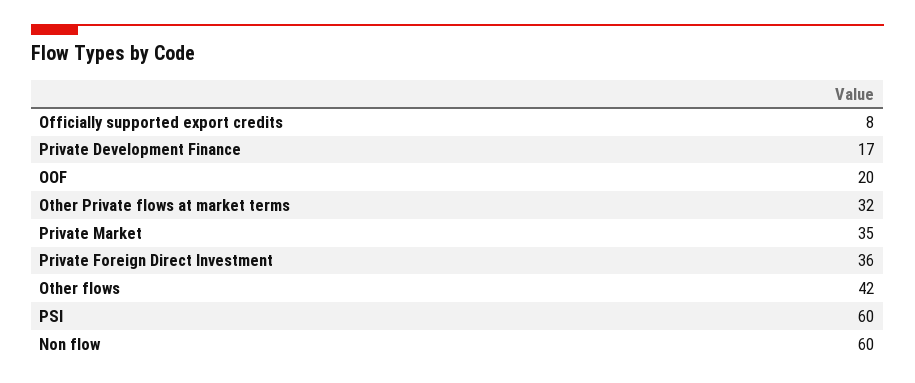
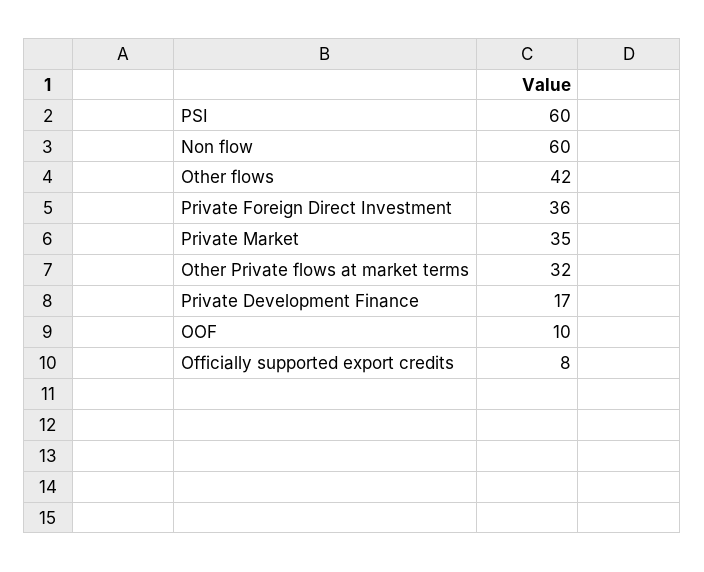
  {
    "Officially supported export credits": 8,
    "Private Development Finance": 17,
-   "OOF": 20,
+   "OOF": 10,
    "Other Private flows at market terms": 32,
    "Private Market": 35,
    "Private Foreign Direct Investment": 36,
    "Other flows": 42,
    "PSI": 60,
    "Non flow": 60
  }

